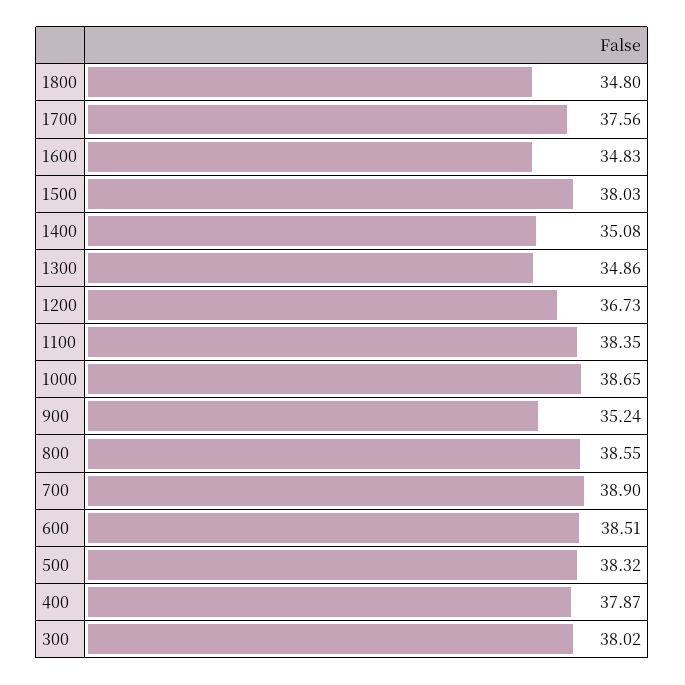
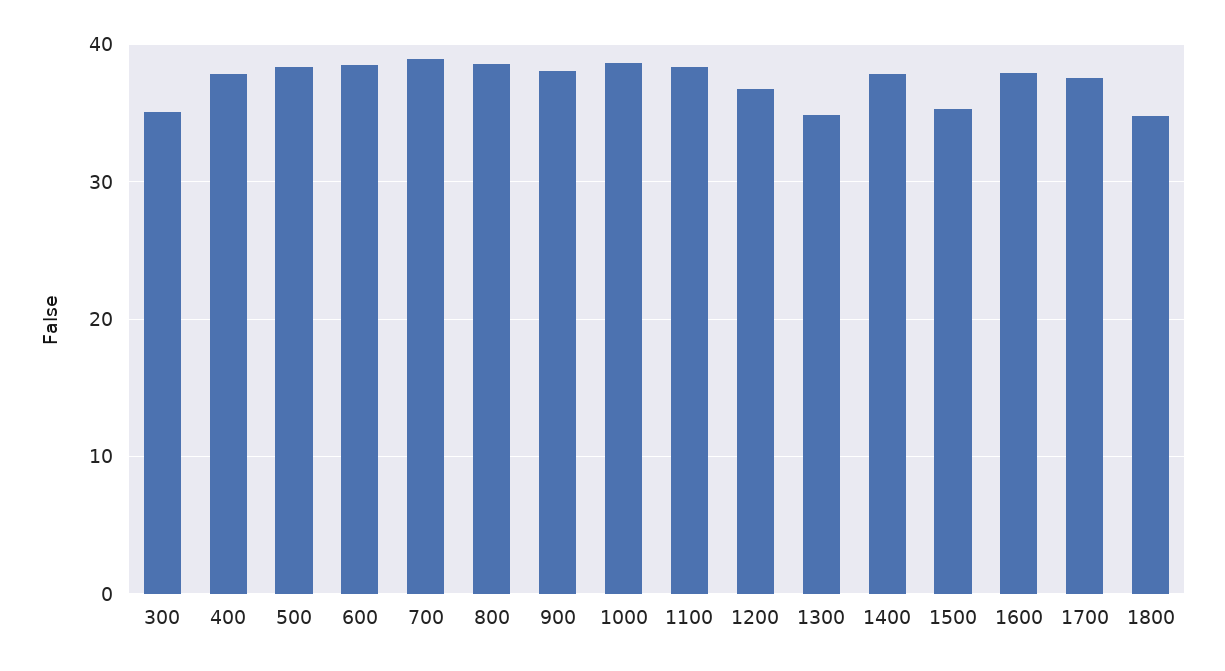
  {
    "1800": 34.8,
    "1700": 37.56,
-   "1600": 34.83,
+   "1600": 38,
-   "1500": 38.03,
+   "1500": 35,
-   "1400": 35.08,
+   "1400": 38,
    "1300": 34.86,
    "1200": 36.73,
    "1100": 38.35,
    "1000": 38.65,
-   "900": 35.24,
+   "900": 38,
    "800": 38.55,
    "700": 38.9,
    "600": 38.51,
    "500": 38.32,
    "400": 37.87,
-   "300": 38.02
+   "300": 35
  }

